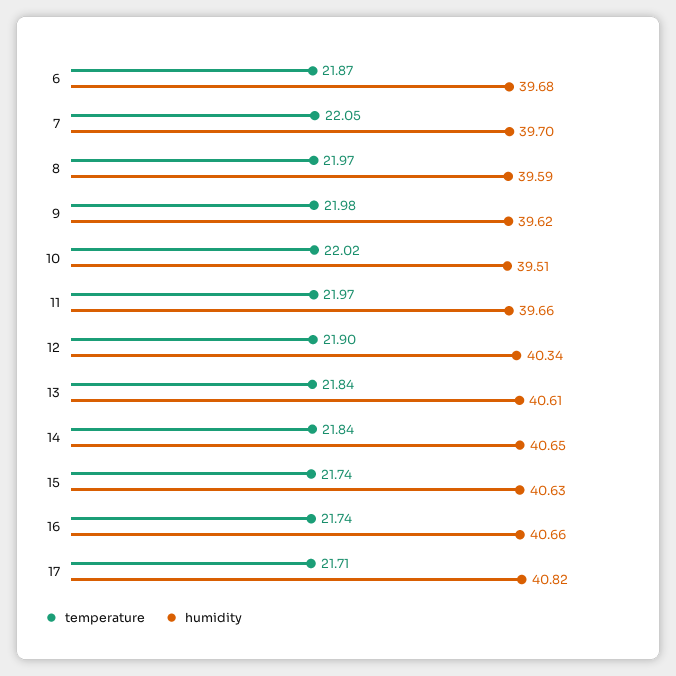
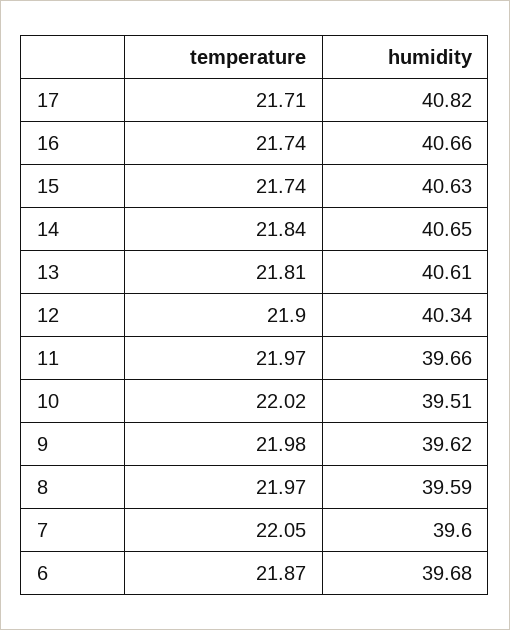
  {
    "temperature": {
      "6": 21.87,
      "7": 22.05,
      "8": 21.97,
      "9": 21.98,
      "10": 22.02,
      "11": 21.97,
      "12": 21.9,
-     "13": 21.84,
+     "13": 21.81,
      "14": 21.84,
      "15": 21.74,
      "16": 21.74,
      "17": 21.71
    },
    "humidity": {
      "6": 39.68,
-     "7": 39.7,
+     "7": 39.6,
      "8": 39.59,
      "9": 39.62,
      "10": 39.51,
      "11": 39.66,
      "12": 40.34,
      "13": 40.61,
      "14": 40.65,
      "15": 40.63,
      "16": 40.66,
      "17": 40.82
    }
  }

